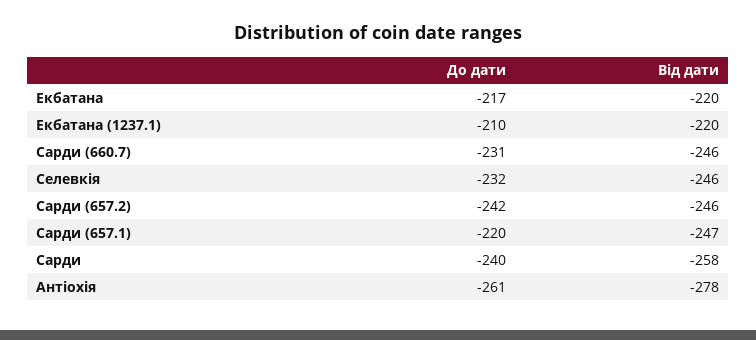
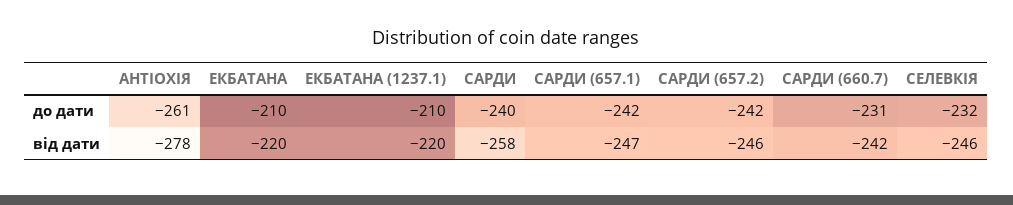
  {
    "До дати": {
-     "Екбатана": -217,
+     "Екбатана": -210,
      "Екбатана (1237.1)": -210,
      "Сарди (660.7)": -231,
      "Селевкія": -232,
      "Сарди (657.2)": -242,
-     "Сарди (657.1)": -220,
+     "Сарди (657.1)": -242,
      "Сарди": -240,
      "Антіохія": -261
    },
    "Від дати": {
      "Екбатана": -220,
      "Екбатана (1237.1)": -220,
-     "Сарди (660.7)": -246,
+     "Сарди (660.7)": -242,
      "Селевкія": -246,
      "Сарди (657.2)": -246,
      "Сарди (657.1)": -247,
      "Сарди": -258,
      "Антіохія": -278
    }
  }

